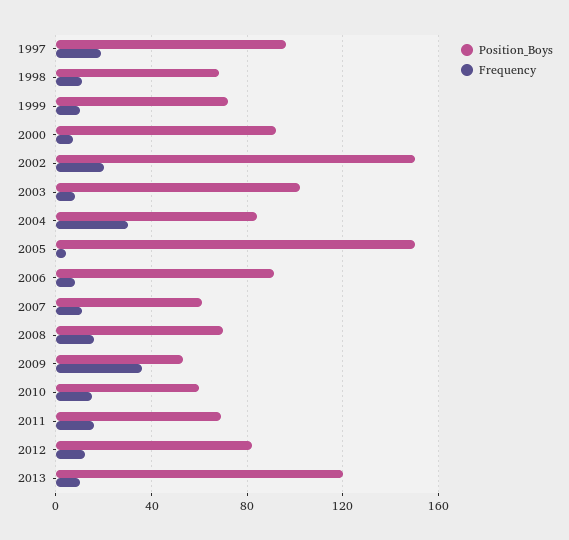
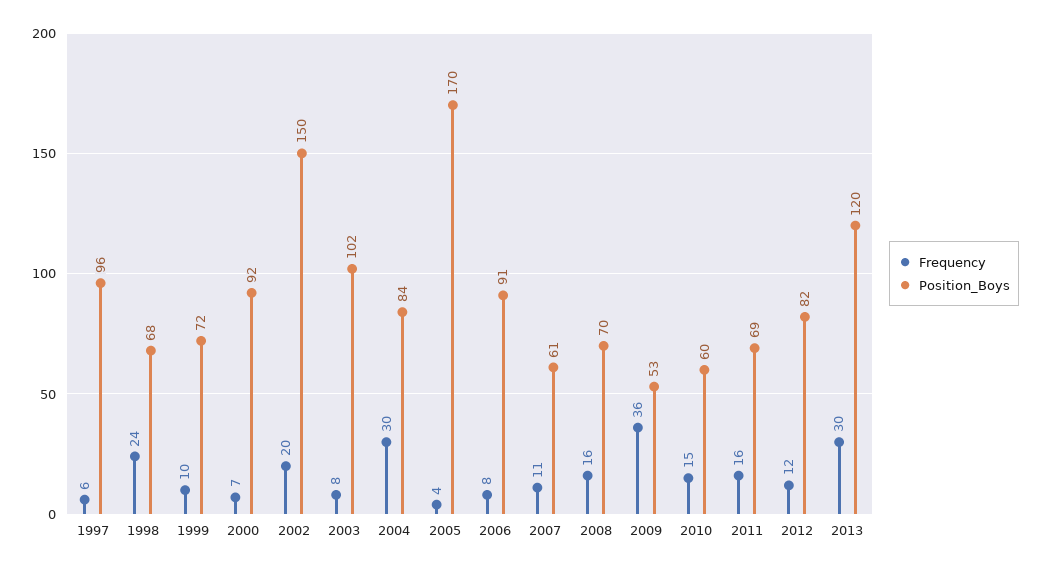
  {
    "Position_Boys": {
      "1997": 96,
      "1998": 68,
      "1999": 72,
      "2000": 92,
      "2002": 150,
      "2003": 102,
      "2004": 84,
-     "2005": 150,
+     "2005": 170,
      "2006": 91,
      "2007": 61,
      "2008": 70,
      "2009": 53,
      "2010": 60,
      "2011": 69,
      "2012": 82,
      "2013": 120
    },
    "Frequency": {
-     "1997": 20,
+     "1997": 6,
-     "1998": 10,
+     "1998": 24,
      "1999": 10,
      "2000": 7,
      "2002": 20,
      "2003": 8,
      "2004": 30,
      "2005": 4,
      "2006": 8,
      "2007": 11,
      "2008": 16,
      "2009": 36,
      "2010": 15,
      "2011": 16,
      "2012": 12,
-     "2013": 10
+     "2013": 30
    }
  }

